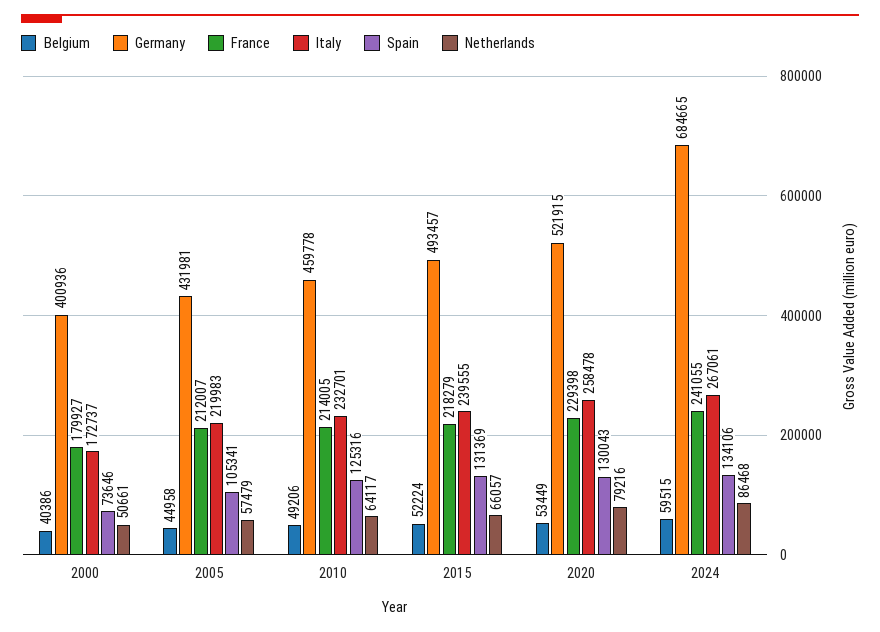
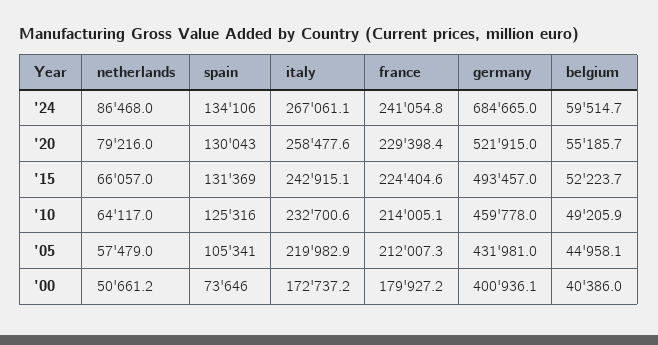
  {
    "Belgium": {
      "2000": 40386,
      "2005": 44958.1,
      "2010": 49205.9,
      "2015": 52223.7,
-     "2020": 53449,
+     "2020": 55185.7,
      "2024": 59514.7
    },
    "Germany": {
      "2000": 400936.1,
      "2005": 431981,
      "2010": 459778,
      "2015": 493457,
      "2020": 521915,
      "2024": 684665
    },
    "France": {
      "2000": 179927.2,
      "2005": 212007.3,
      "2010": 214005.1,
-     "2015": 218279,
+     "2015": 224404.6,
      "2020": 229398.4,
      "2024": 241054.8
    },
    "Italy": {
      "2000": 172737.2,
      "2005": 219982.9,
      "2010": 232700.6,
-     "2015": 239555,
+     "2015": 242915.1,
      "2020": 258477.6,
      "2024": 267061.1
    },
    "Spain": {
      "2000": 73646,
      "2005": 105341,
      "2010": 125316,
      "2015": 131369,
      "2020": 130043,
      "2024": 134106
    },
    "Netherlands": {
      "2000": 50661.2,
      "2005": 57479,
      "2010": 64117,
      "2015": 66057,
      "2020": 79216,
      "2024": 86468
    }
  }

